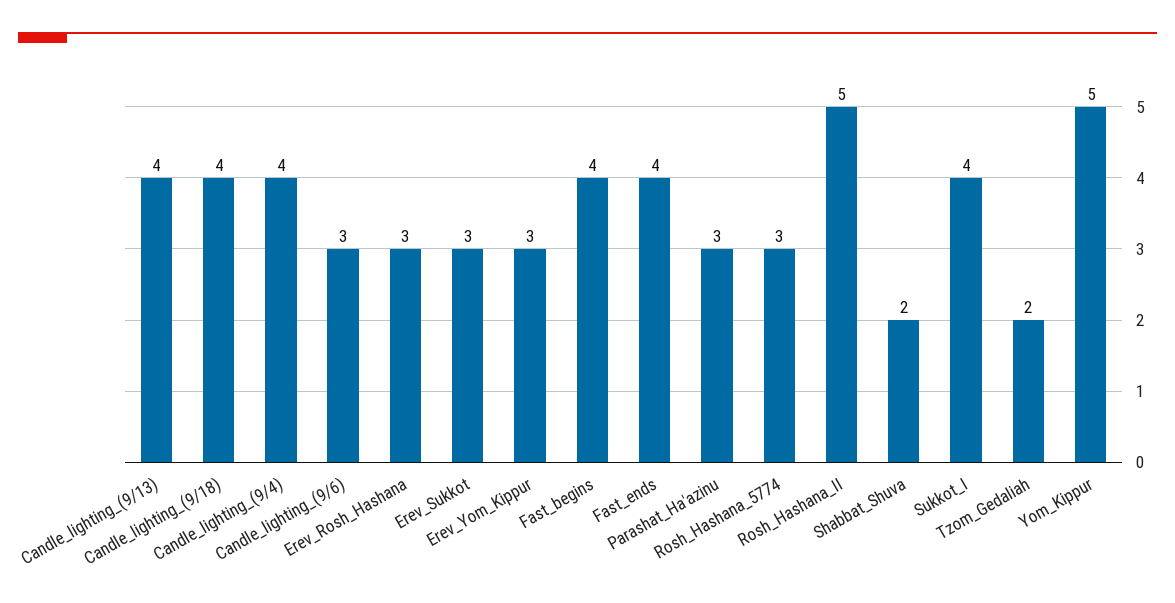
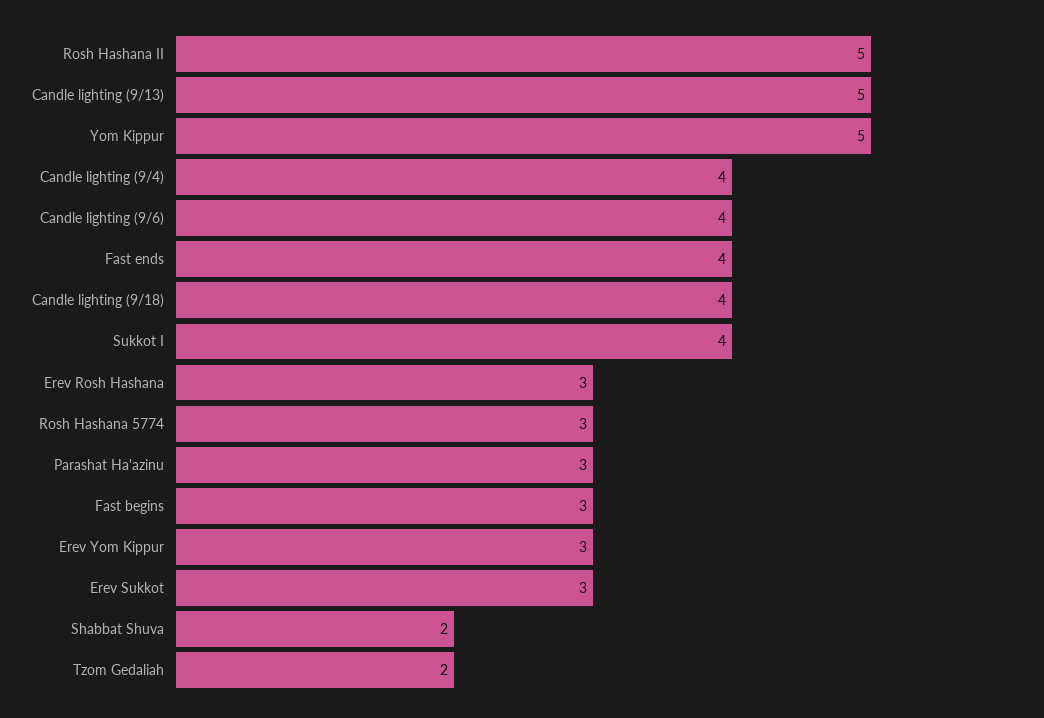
  {
-   "Candle_lighting_(9/13)": 4,
+   "Candle_lighting_(9/13)": 5,
    "Candle_lighting_(9/18)": 4,
    "Candle_lighting_(9/4)": 4,
-   "Candle_lighting_(9/6)": 3,
+   "Candle_lighting_(9/6)": 4,
    "Erev_Rosh_Hashana": 3,
    "Erev_Sukkot": 3,
    "Erev_Yom_Kippur": 3,
-   "Fast_begins": 4,
+   "Fast_begins": 3,
    "Fast_ends": 4,
    "Parashat_Ha'azinu": 3,
    "Rosh_Hashana_5774": 3,
    "Rosh_Hashana_II": 5,
    "Shabbat_Shuva": 2,
    "Sukkot_I": 4,
    "Tzom_Gedaliah": 2,
    "Yom_Kippur": 5
  }

